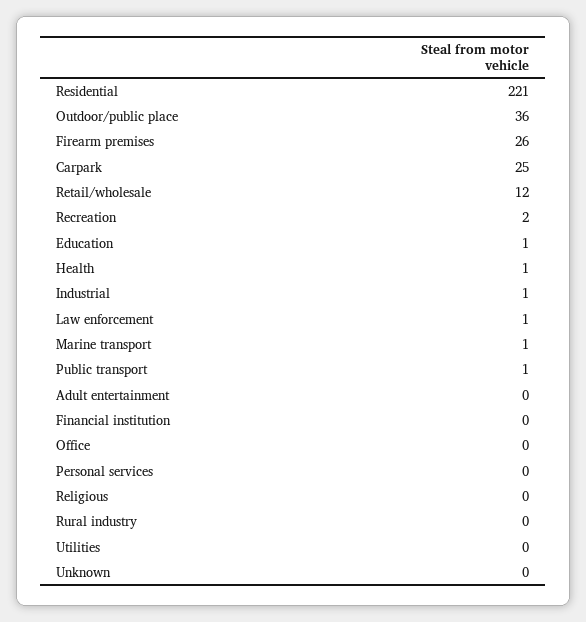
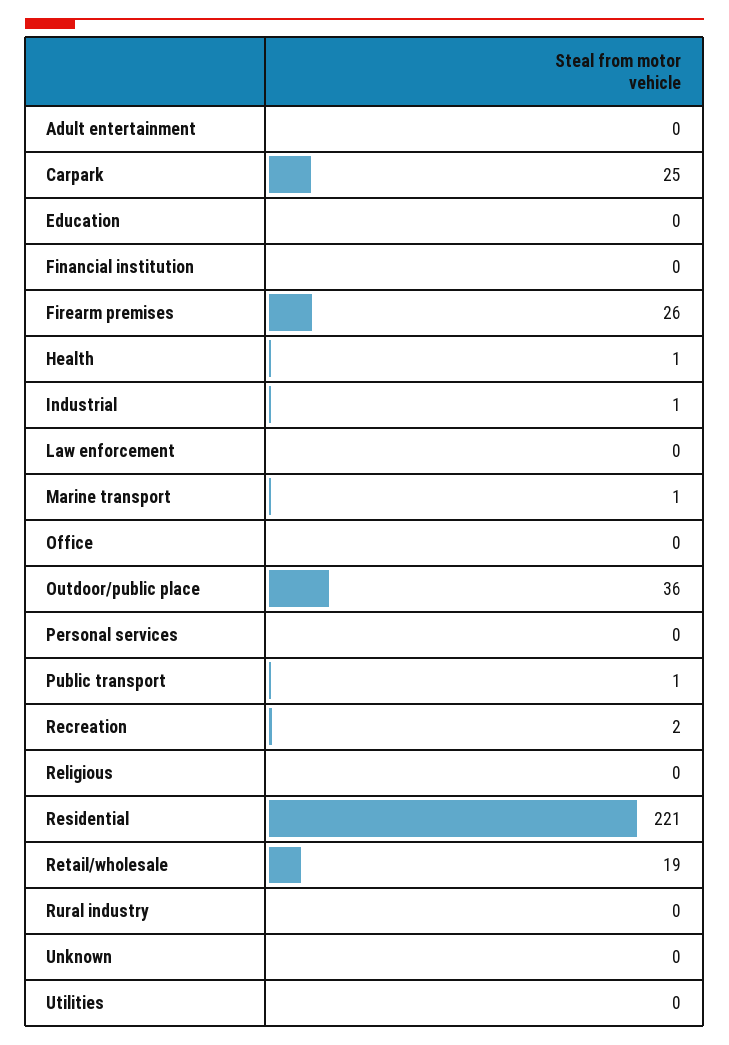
  {
    "Residential": 221,
    "Outdoor/public place": 36,
    "Firearm premises": 26,
    "Carpark": 25,
-   "Retail/wholesale": 12,
+   "Retail/wholesale": 19,
    "Recreation": 2,
-   "Education": 1,
+   "Education": 0,
    "Health": 1,
    "Industrial": 1,
-   "Law enforcement": 1,
+   "Law enforcement": 0,
    "Marine transport": 1,
    "Public transport": 1,
    "Adult entertainment": 0,
    "Financial institution": 0,
    "Office": 0,
    "Personal services": 0,
    "Religious": 0,
    "Rural industry": 0,
    "Utilities": 0,
    "Unknown": 0
  }

